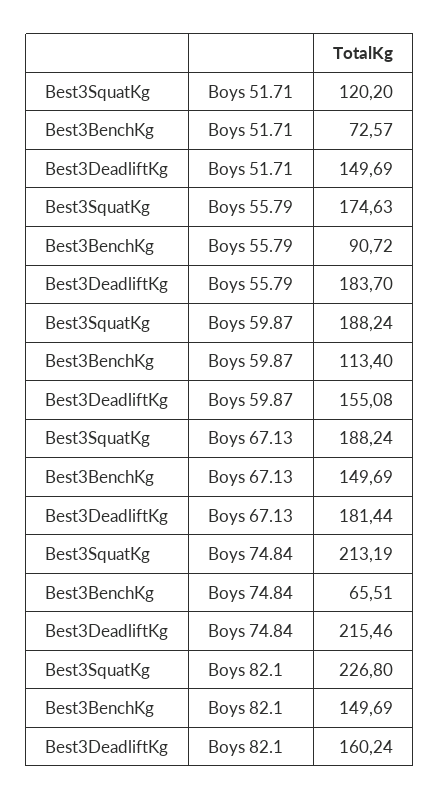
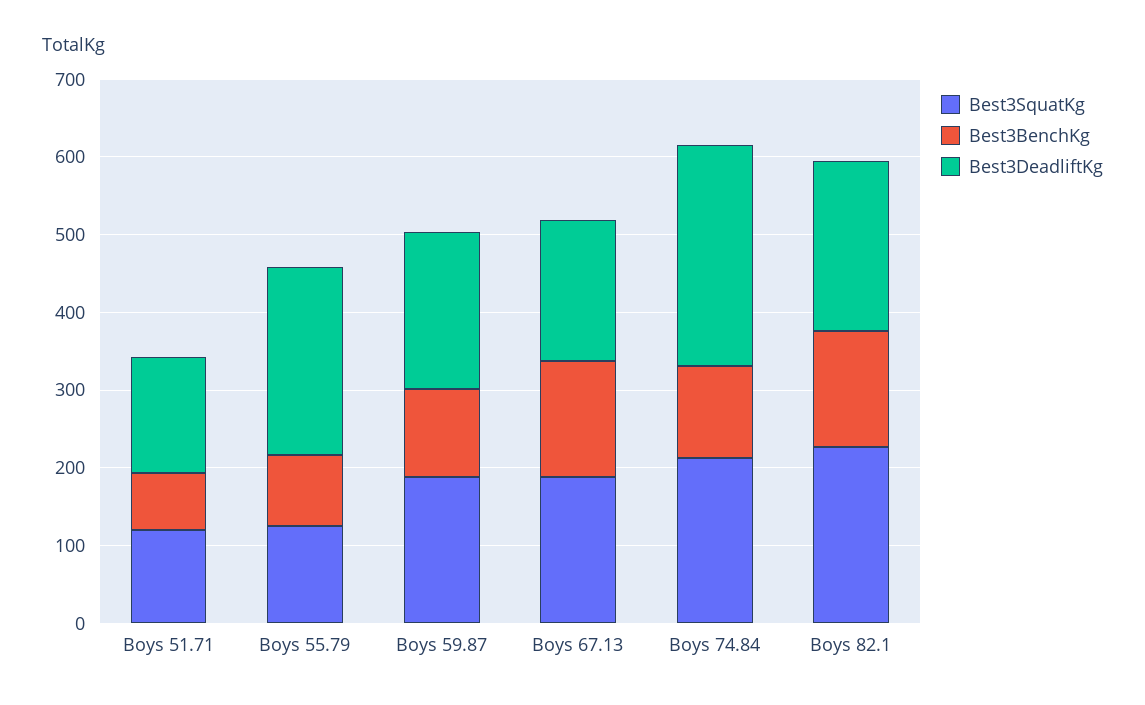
  {
    "Best3SquatKg": {
      "Boys 51.71": 120.2,
-     "Boys 55.79": 174.63,
+     "Boys 55.79": 120,
      "Boys 59.87": 188.24,
      "Boys 67.13": 188.24,
      "Boys 74.84": 213.19,
      "Boys 82.1": 226.8
    },
    "Best3BenchKg": {
      "Boys 51.71": 72.57,
      "Boys 55.79": 90.72,
      "Boys 59.87": 113.4,
      "Boys 67.13": 149.69,
-     "Boys 74.84": 65.51,
+     "Boys 74.84": 120,
      "Boys 82.1": 149.69
    },
    "Best3DeadliftKg": {
      "Boys 51.71": 149.69,
-     "Boys 55.79": 183.7,
+     "Boys 55.79": 240,
-     "Boys 59.87": 155.08,
+     "Boys 59.87": 200,
      "Boys 67.13": 181.44,
-     "Boys 74.84": 215.46,
+     "Boys 74.84": 280,
-     "Boys 82.1": 160.24
+     "Boys 82.1": 220
    }
  }

